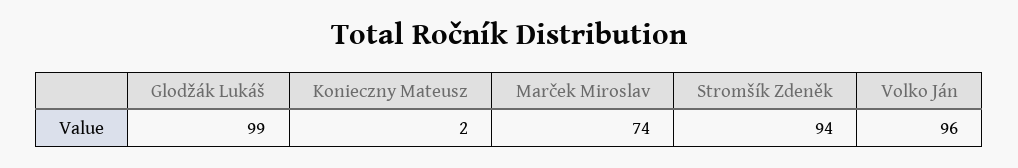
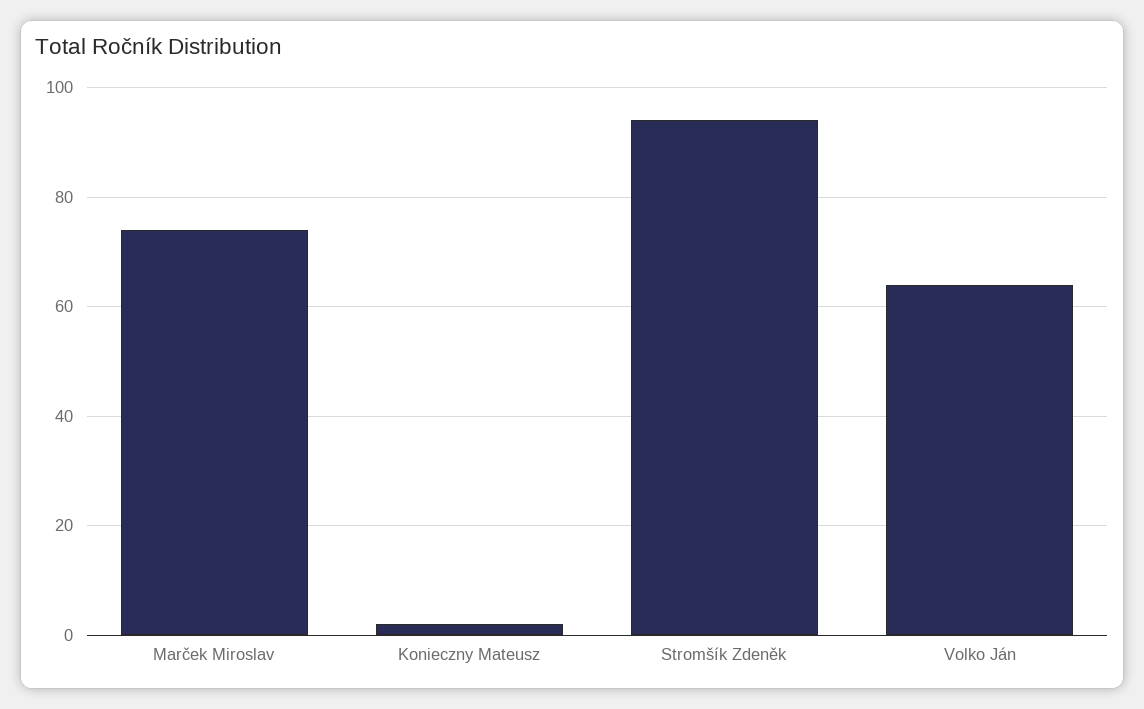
  {
-   "Glodžák Lukáš": 99,
    "Konieczny Mateusz": 2,
    "Marček Miroslav": 74,
    "Stromšík Zdeněk": 94,
-   "Volko Ján": 96
+   "Volko Ján": 65
  }

